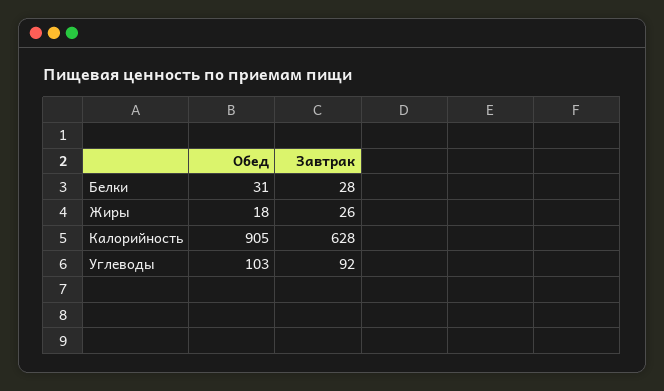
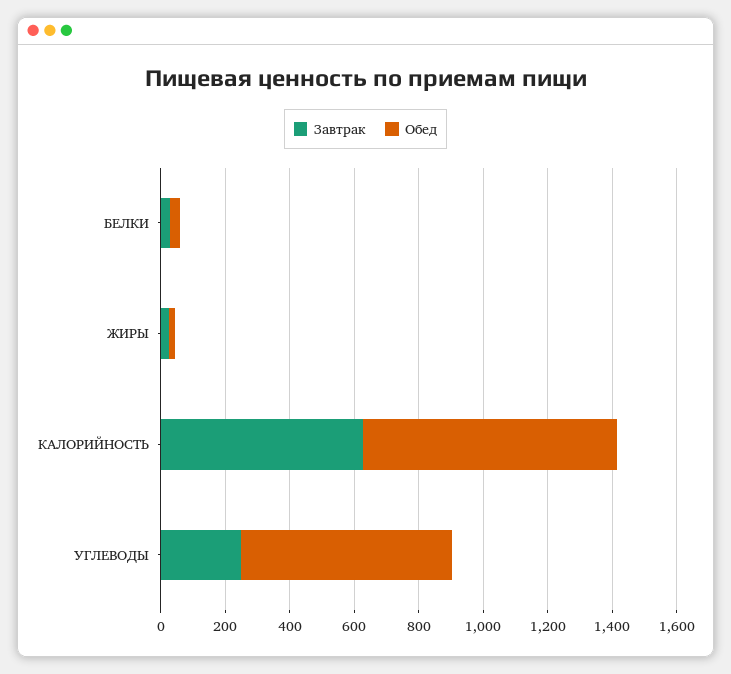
  {
    "Обед": {
      "Белки": 31,
      "Жиры": 18,
-     "Калорийность": 905,
+     "Калорийность": 800,
-     "Углеводы": 103
+     "Углеводы": 650
    },
    "Завтрак": {
      "Белки": 28,
      "Жиры": 26,
      "Калорийность": 628,
-     "Углеводы": 92
+     "Углеводы": 250
    }
  }

